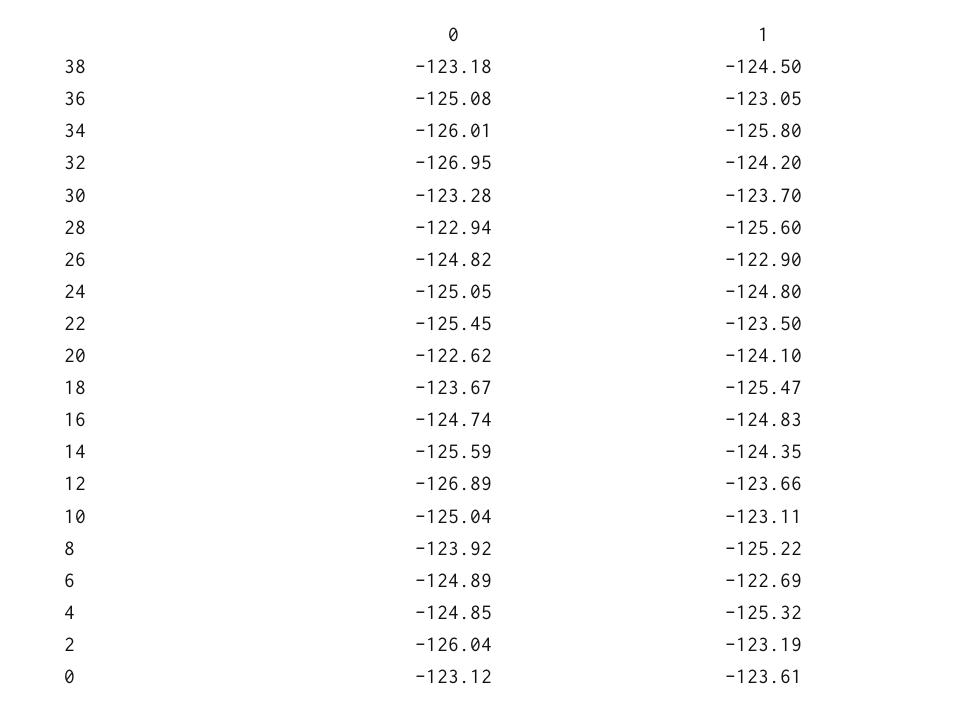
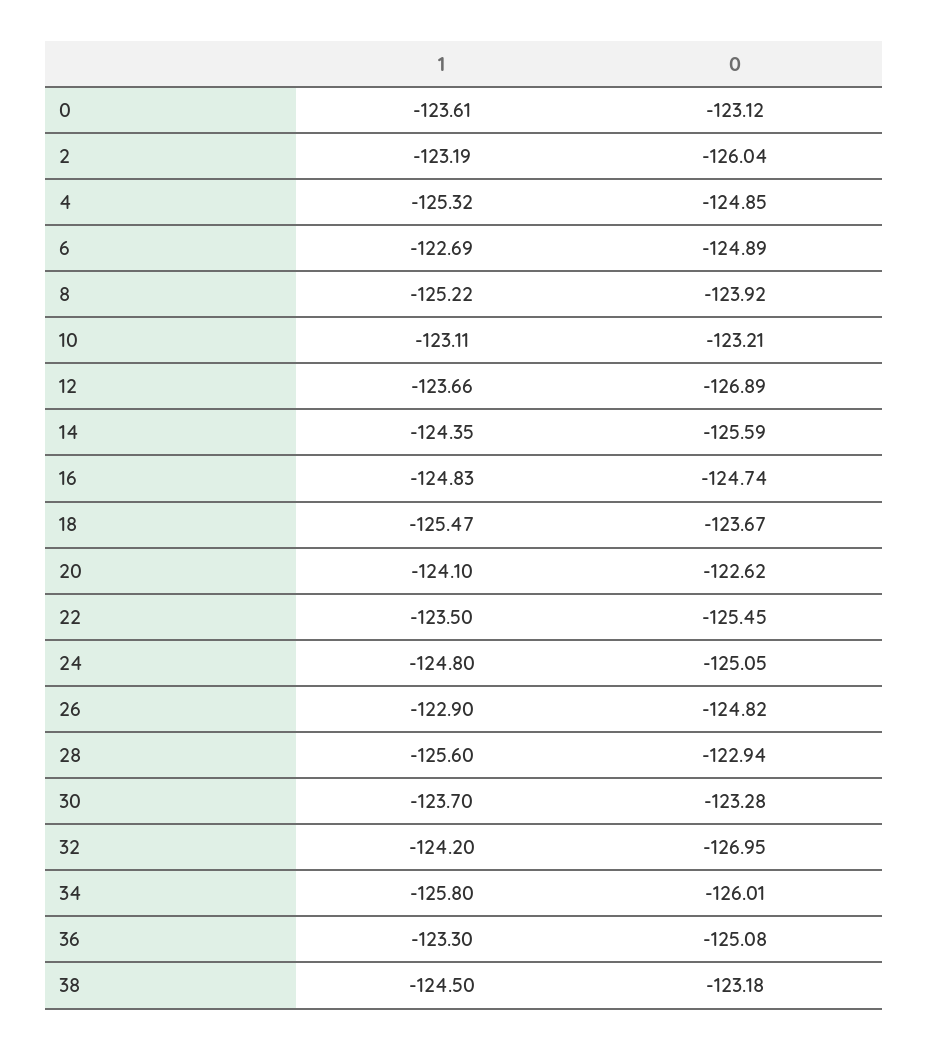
  {
    "0": {
      "38": -123.18,
      "36": -125.08,
      "34": -126.01,
      "32": -126.95,
      "30": -123.28,
      "28": -122.94,
      "26": -124.82,
      "24": -125.05,
      "22": -125.45,
      "20": -122.62,
      "18": -123.67,
      "16": -124.74,
      "14": -125.59,
      "12": -126.89,
-     "10": -125.04,
+     "10": -123.21,
      "8": -123.92,
      "6": -124.89,
      "4": -124.85,
      "2": -126.04,
      "0": -123.12
    },
    "1": {
      "38": -124.5,
-     "36": -123.05,
+     "36": -123.3,
      "34": -125.8,
      "32": -124.2,
      "30": -123.7,
      "28": -125.6,
      "26": -122.9,
      "24": -124.8,
      "22": -123.5,
      "20": -124.1,
      "18": -125.47,
      "16": -124.83,
      "14": -124.35,
      "12": -123.66,
      "10": -123.11,
      "8": -125.22,
      "6": -122.69,
      "4": -125.32,
      "2": -123.19,
      "0": -123.61
    }
  }

